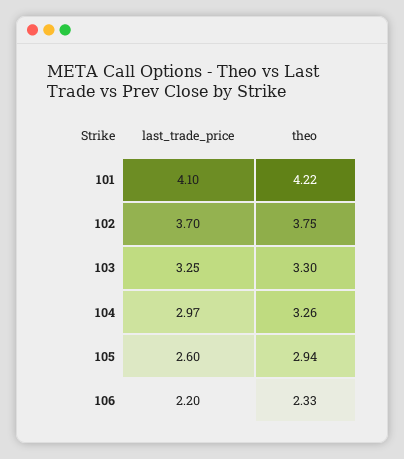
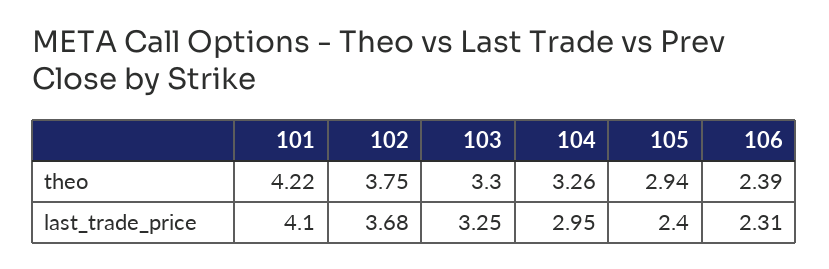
  {
    "last_trade_price": {
      "101": 4.1,
-     "102": 3.7,
+     "102": 3.68,
      "103": 3.25,
-     "104": 2.97,
+     "104": 2.95,
-     "105": 2.6,
+     "105": 2.4,
-     "106": 2.2
+     "106": 2.31
    },
    "theo": {
      "101": 4.22,
      "102": 3.75,
      "103": 3.3,
      "104": 3.26,
      "105": 2.94,
-     "106": 2.33
+     "106": 2.39
    }
  }

